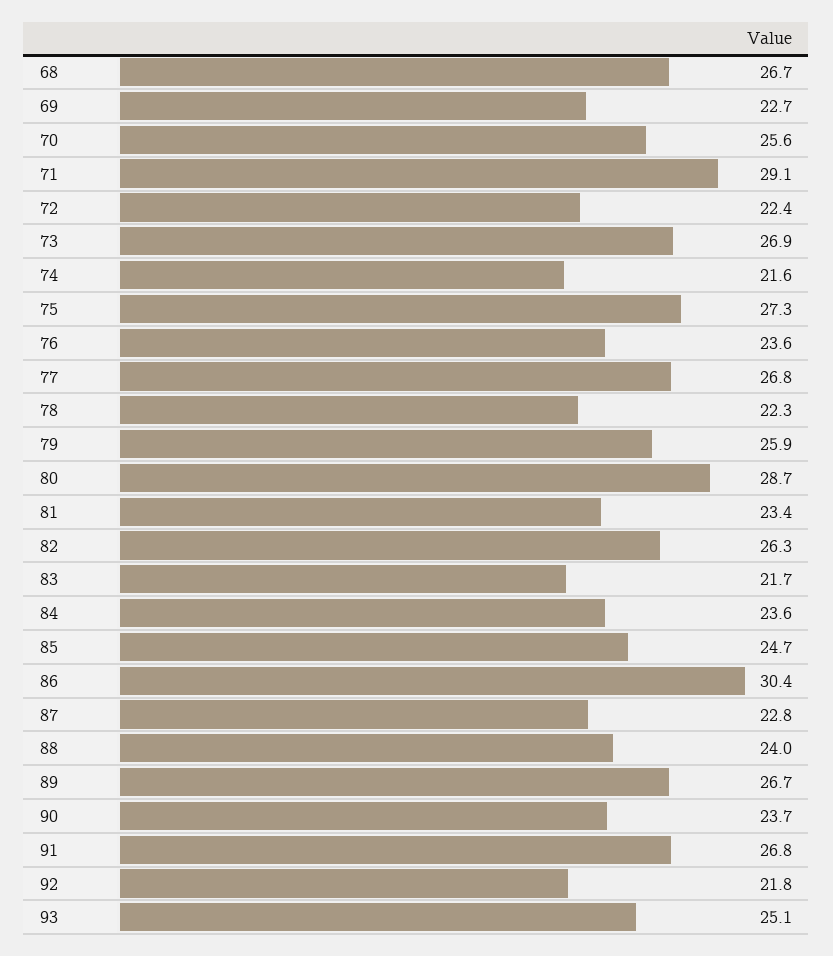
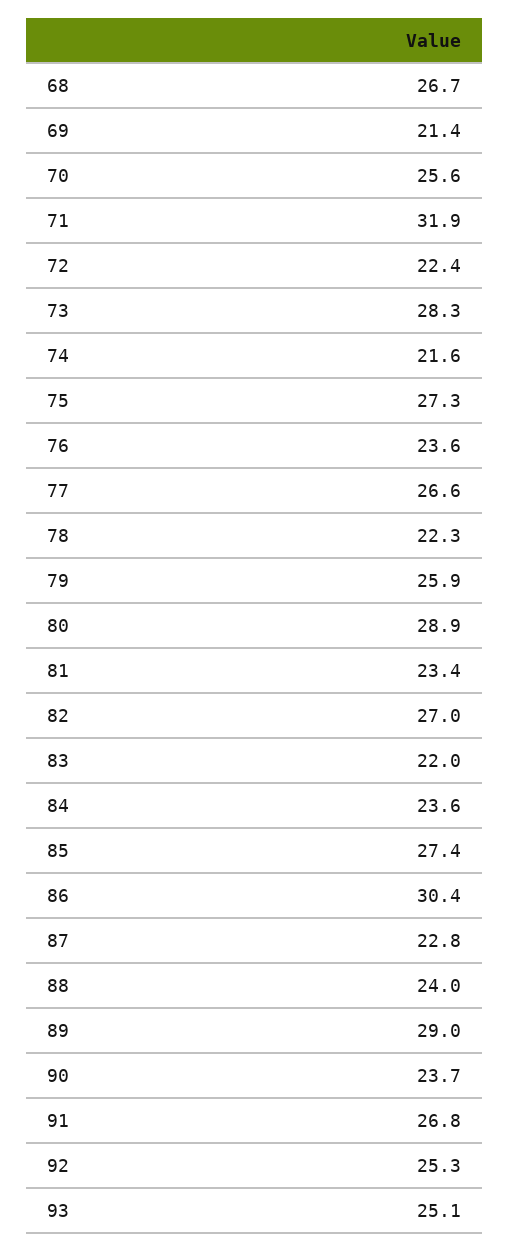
  {
    "68": 26.7,
-   "69": 22.7,
+   "69": 21.4,
    "70": 25.6,
-   "71": 29.1,
+   "71": 31.9,
    "72": 22.4,
-   "73": 26.9,
+   "73": 28.3,
    "74": 21.6,
    "75": 27.3,
    "76": 23.6,
-   "77": 26.8,
+   "77": 26.6,
    "78": 22.3,
    "79": 25.9,
-   "80": 28.7,
+   "80": 28.9,
    "81": 23.4,
-   "82": 26.3,
+   "82": 27,
-   "83": 21.7,
+   "83": 22,
    "84": 23.6,
-   "85": 24.7,
+   "85": 27.4,
    "86": 30.4,
    "87": 22.8,
    "88": 24,
-   "89": 26.7,
+   "89": 29,
    "90": 23.7,
    "91": 26.8,
-   "92": 21.8,
+   "92": 25.3,
    "93": 25.1
  }

